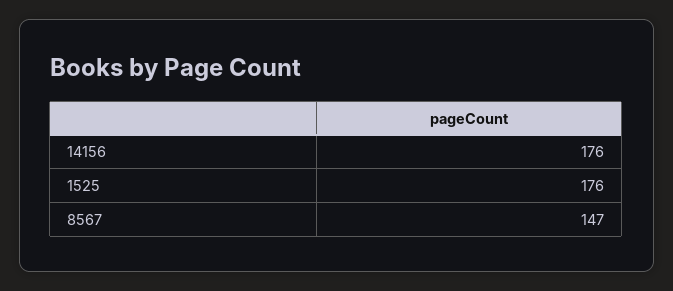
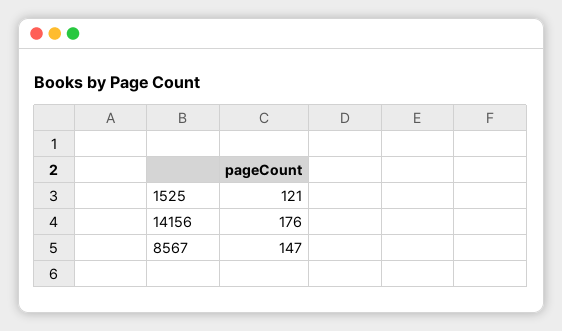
  {
    "14156": 176,
-   "1525": 176,
+   "1525": 121,
    "8567": 147
  }

